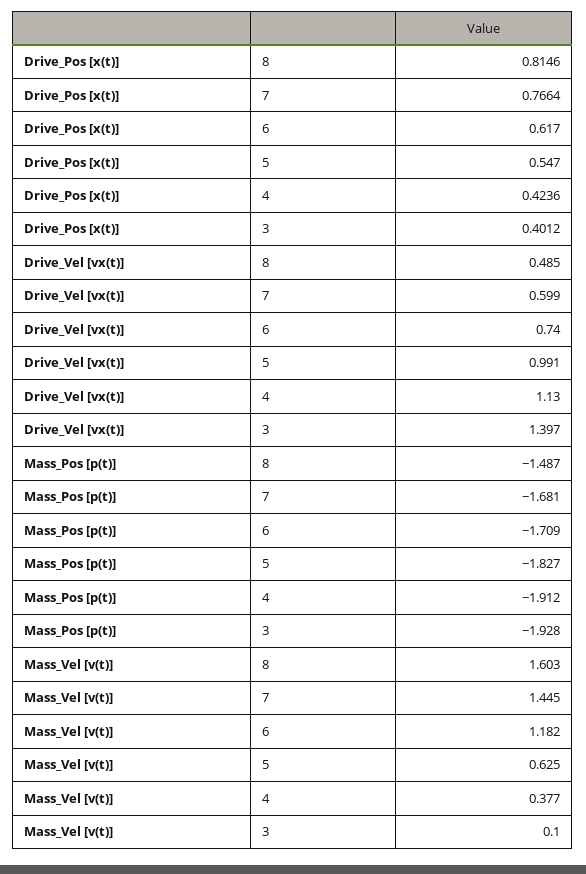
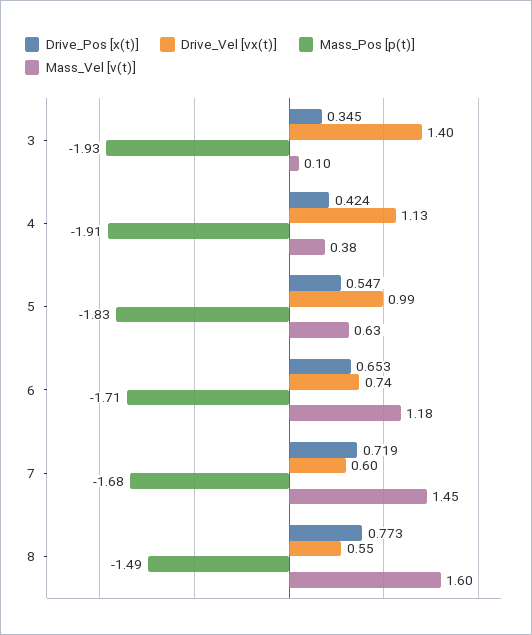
  {
    "Drive_Pos [x(t)]": {
-     "8": 0.8146,
+     "8": 0.773,
-     "7": 0.7664,
+     "7": 0.719,
-     "6": 0.617,
+     "6": 0.653,
      "5": 0.547,
      "4": 0.4236,
-     "3": 0.4012
+     "3": 0.345
    },
    "Drive_Vel [vx(t)]": {
-     "8": 0.485,
+     "8": 0.55,
      "7": 0.599,
      "6": 0.74,
      "5": 0.991,
      "4": 1.13,
      "3": 1.397
    },
    "Mass_Pos [p(t)]": {
      "8": -1.487,
      "7": -1.681,
      "6": -1.709,
      "5": -1.827,
      "4": -1.912,
      "3": -1.928
    },
    "Mass_Vel [v(t)]": {
      "8": 1.603,
      "7": 1.445,
      "6": 1.182,
      "5": 0.625,
      "4": 0.377,
      "3": 0.1
    }
  }

